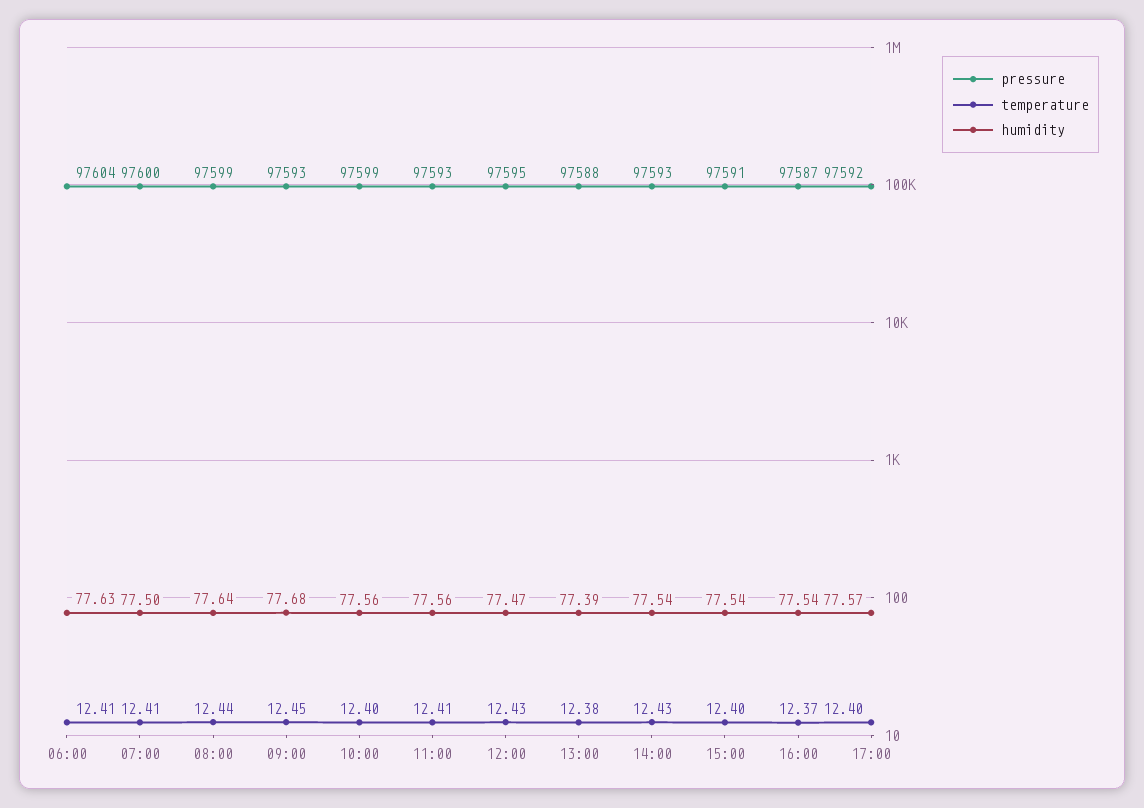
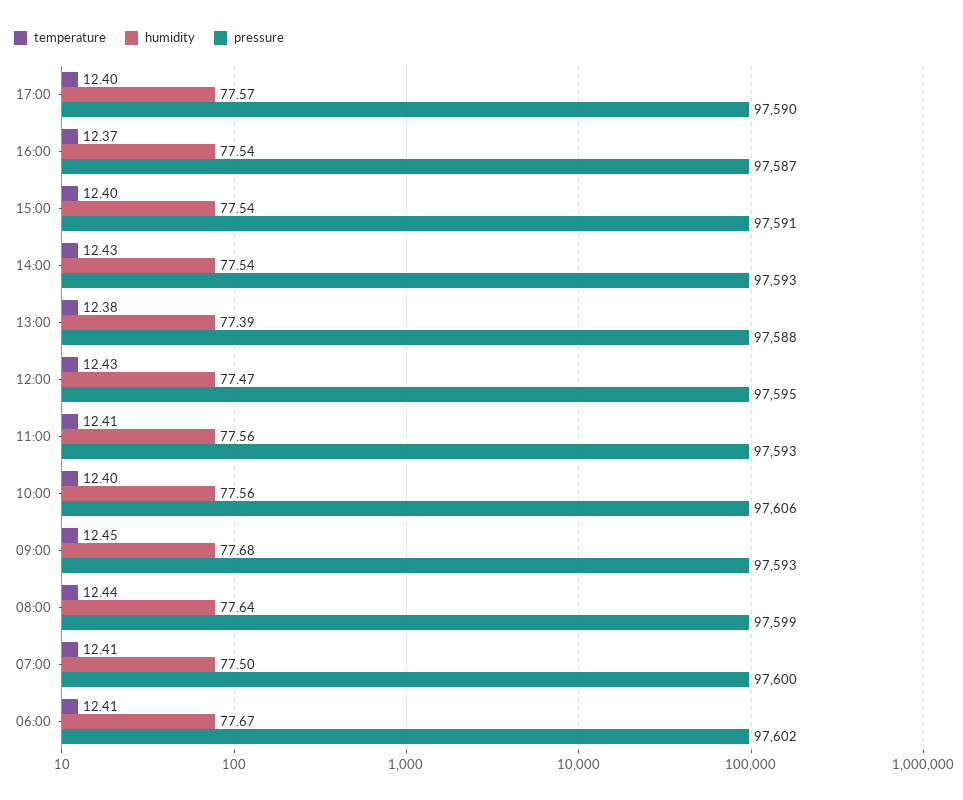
  {
    "pressure": {
-     "06:00": 97604,
+     "06:00": 97602,
      "07:00": 97600,
      "08:00": 97599,
      "09:00": 97593,
-     "10:00": 97599,
+     "10:00": 97606,
      "11:00": 97593,
      "12:00": 97595,
      "13:00": 97588,
      "14:00": 97593,
      "15:00": 97591,
      "16:00": 97587,
-     "17:00": 97592
+     "17:00": 97590
    },
    "temperature": {
      "06:00": 12.41,
      "07:00": 12.41,
      "08:00": 12.44,
      "09:00": 12.45,
      "10:00": 12.4,
      "11:00": 12.41,
      "12:00": 12.43,
      "13:00": 12.38,
      "14:00": 12.43,
      "15:00": 12.4,
      "16:00": 12.37,
      "17:00": 12.4
    },
    "humidity": {
-     "06:00": 77.63,
+     "06:00": 77.67,
      "07:00": 77.5,
      "08:00": 77.64,
      "09:00": 77.68,
      "10:00": 77.56,
      "11:00": 77.56,
      "12:00": 77.47,
      "13:00": 77.39,
      "14:00": 77.54,
      "15:00": 77.54,
      "16:00": 77.54,
      "17:00": 77.57
    }
  }

